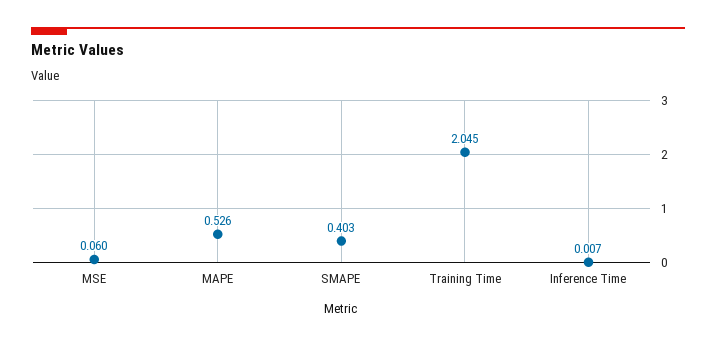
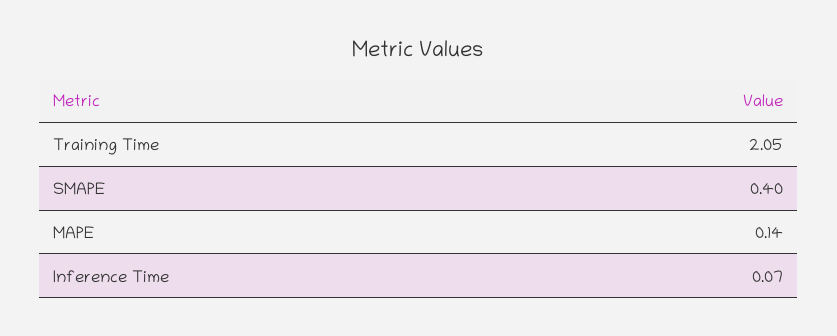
  {
-   "MSE": 0.06,
-   "MAPE": 0.526,
+   "MAPE": 0.14,
    "SMAPE": 0.403,
    "Training Time": 2.045,
-   "Inference Time": 0.007
+   "Inference Time": 0.07
  }

